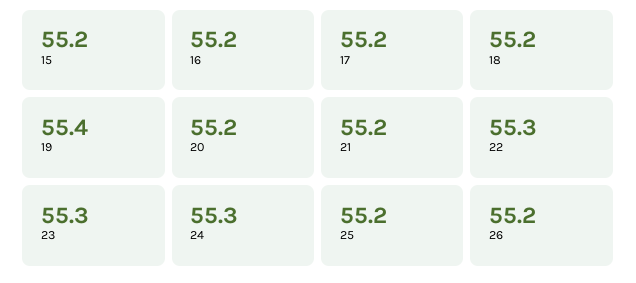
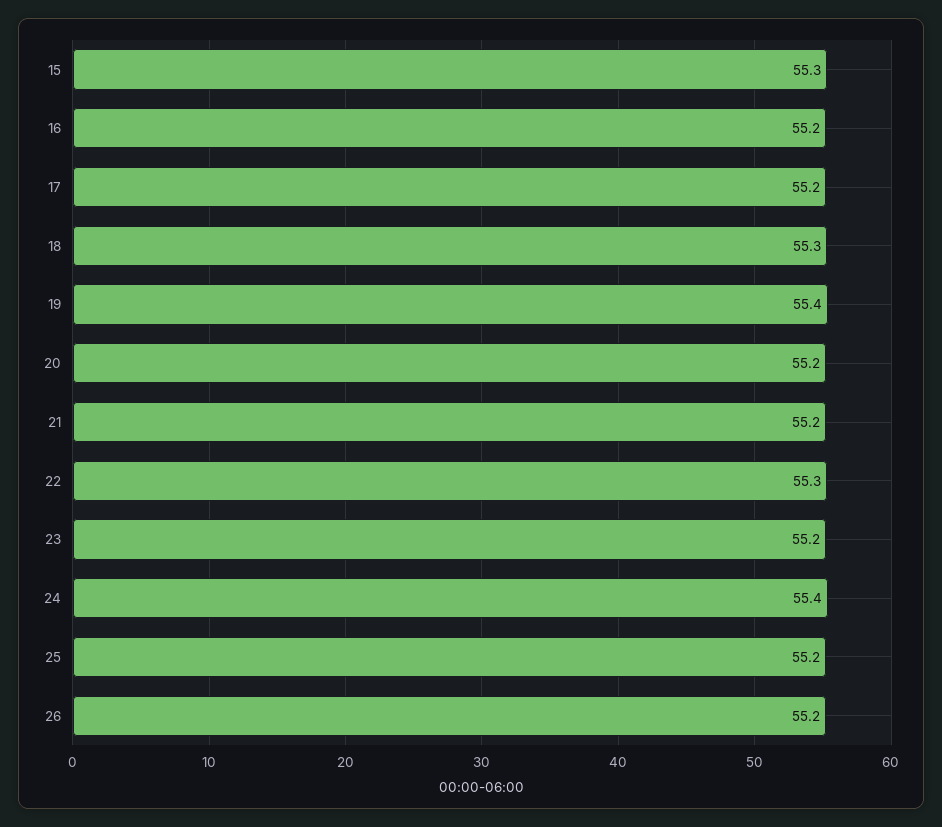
  {
-   "15": 55.2,
+   "15": 55.3,
    "16": 55.2,
    "17": 55.2,
-   "18": 55.2,
+   "18": 55.3,
    "19": 55.4,
    "20": 55.2,
    "21": 55.2,
    "22": 55.3,
-   "23": 55.3,
+   "23": 55.2,
-   "24": 55.3,
+   "24": 55.4,
    "25": 55.2,
    "26": 55.2
  }

